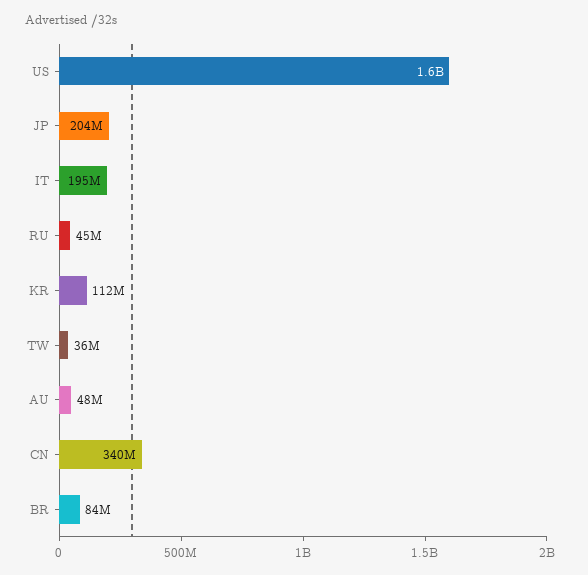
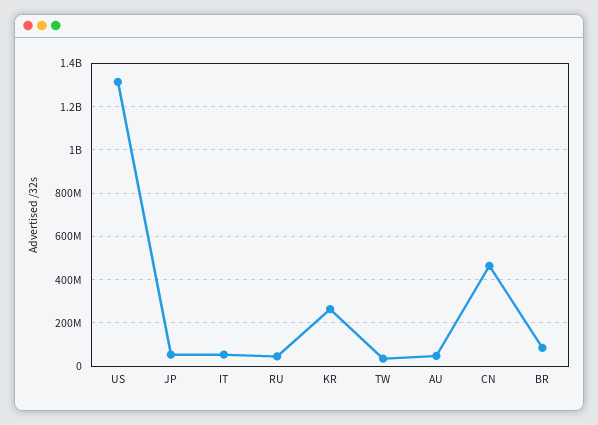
  {
-   "US": 1600000000,
+   "US": 1300000000,
-   "JP": 204000000,
+   "JP": 50000000,
-   "IT": 195000000,
+   "IT": 50000000,
    "RU": 45000000,
-   "KR": 112000000,
+   "KR": 250000000,
    "TW": 36000000,
    "AU": 48000000,
-   "CN": 340000000,
+   "CN": 450000000,
    "BR": 84000000
  }

